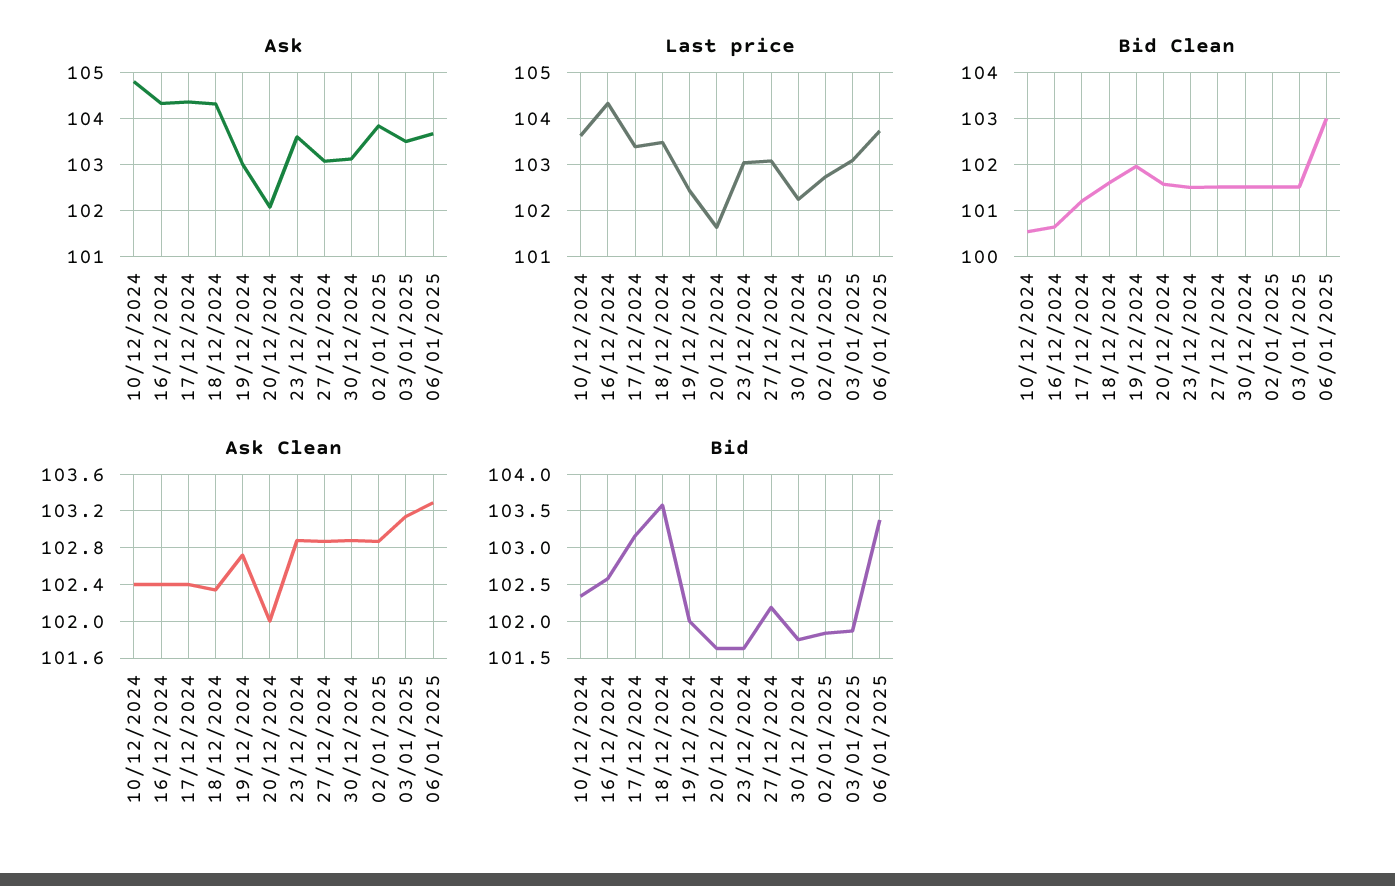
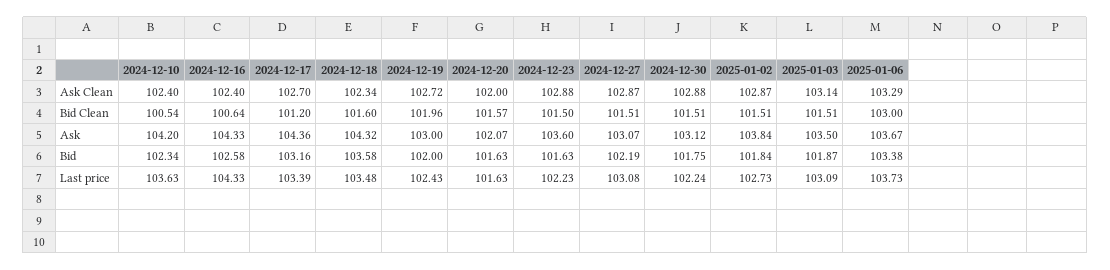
  {
    "Ask": {
-     "10/12/2024": 104.8,
+     "10/12/2024": 104.2,
      "16/12/2024": 104.33,
      "17/12/2024": 104.36,
      "18/12/2024": 104.32,
      "19/12/2024": 103,
      "20/12/2024": 102.07,
      "23/12/2024": 103.6,
      "27/12/2024": 103.07,
      "30/12/2024": 103.12,
      "02/01/2025": 103.84,
      "03/01/2025": 103.5,
      "06/01/2025": 103.67
    },
    "Last price": {
      "10/12/2024": 103.63,
      "16/12/2024": 104.33,
      "17/12/2024": 103.39,
      "18/12/2024": 103.48,
      "19/12/2024": 102.43,
      "20/12/2024": 101.63,
-     "23/12/2024": 103,
+     "23/12/2024": 102.23,
      "27/12/2024": 103.08,
      "30/12/2024": 102.24,
      "02/01/2025": 102.73,
      "03/01/2025": 103.09,
      "06/01/2025": 103.73
    },
    "Bid Clean": {
      "10/12/2024": 100.54,
      "16/12/2024": 100.64,
      "17/12/2024": 101.2,
      "18/12/2024": 101.6,
      "19/12/2024": 101.96,
      "20/12/2024": 101.57,
      "23/12/2024": 101.5,
      "27/12/2024": 101.51,
      "30/12/2024": 101.51,
      "02/01/2025": 101.51,
      "03/01/2025": 101.51,
      "06/01/2025": 103
    },
    "Ask Clean": {
      "10/12/2024": 102.4,
      "16/12/2024": 102.4,
-     "17/12/2024": 102.4,
+     "17/12/2024": 102.7,
      "18/12/2024": 102.34,
      "19/12/2024": 102.72,
      "20/12/2024": 102,
      "23/12/2024": 102.88,
      "27/12/2024": 102.87,
      "30/12/2024": 102.88,
      "02/01/2025": 102.87,
      "03/01/2025": 103.14,
      "06/01/2025": 103.29
    },
    "Bid": {
      "10/12/2024": 102.34,
      "16/12/2024": 102.58,
      "17/12/2024": 103.16,
      "18/12/2024": 103.58,
      "19/12/2024": 102,
      "20/12/2024": 101.63,
      "23/12/2024": 101.63,
      "27/12/2024": 102.19,
      "30/12/2024": 101.75,
      "02/01/2025": 101.84,
      "03/01/2025": 101.87,
      "06/01/2025": 103.38
    }
  }

